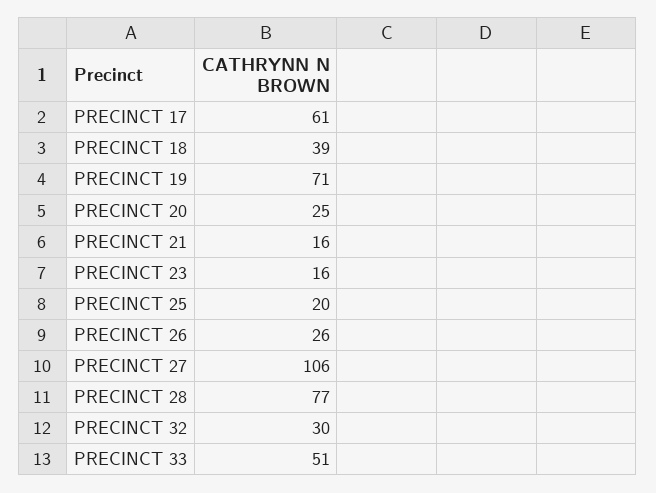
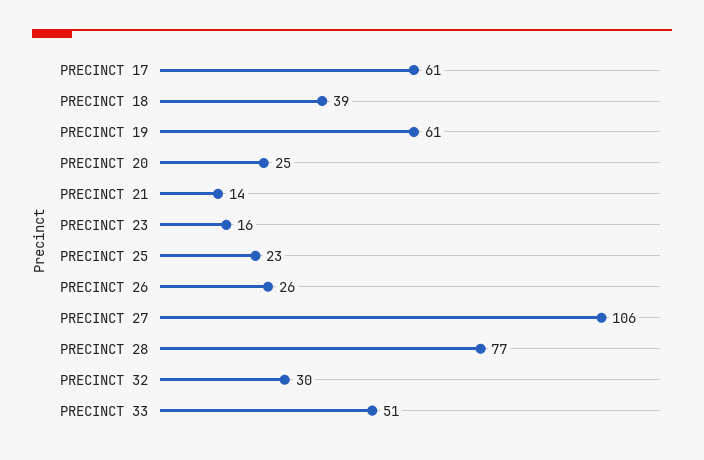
  {
    "PRECINCT 17": 61,
    "PRECINCT 18": 39,
-   "PRECINCT 19": 71,
+   "PRECINCT 19": 61,
    "PRECINCT 20": 25,
-   "PRECINCT 21": 16,
+   "PRECINCT 21": 14,
    "PRECINCT 23": 16,
-   "PRECINCT 25": 20,
+   "PRECINCT 25": 23,
    "PRECINCT 26": 26,
    "PRECINCT 27": 106,
    "PRECINCT 28": 77,
    "PRECINCT 32": 30,
    "PRECINCT 33": 51
  }

